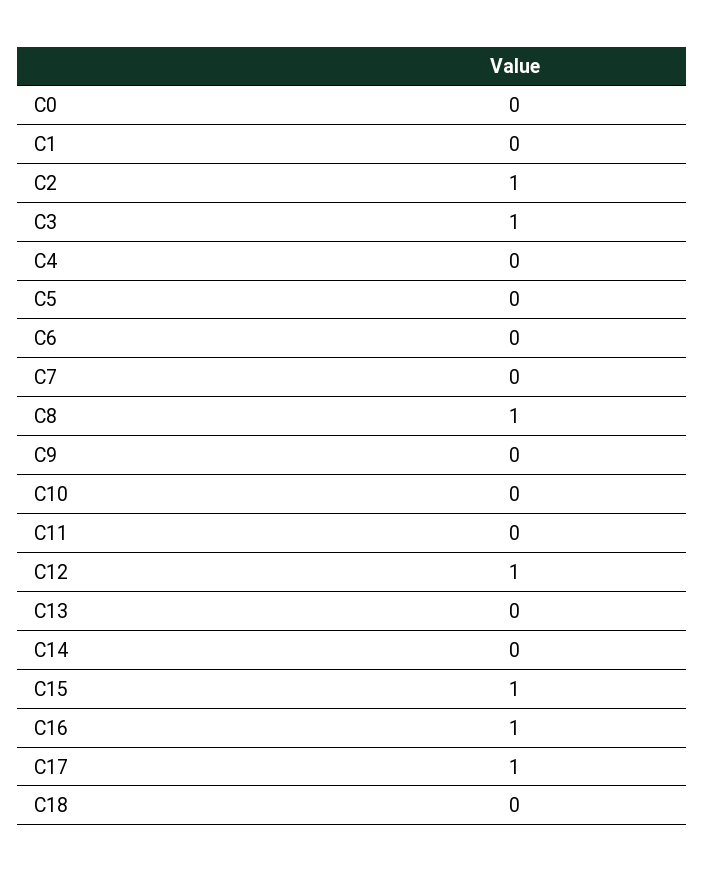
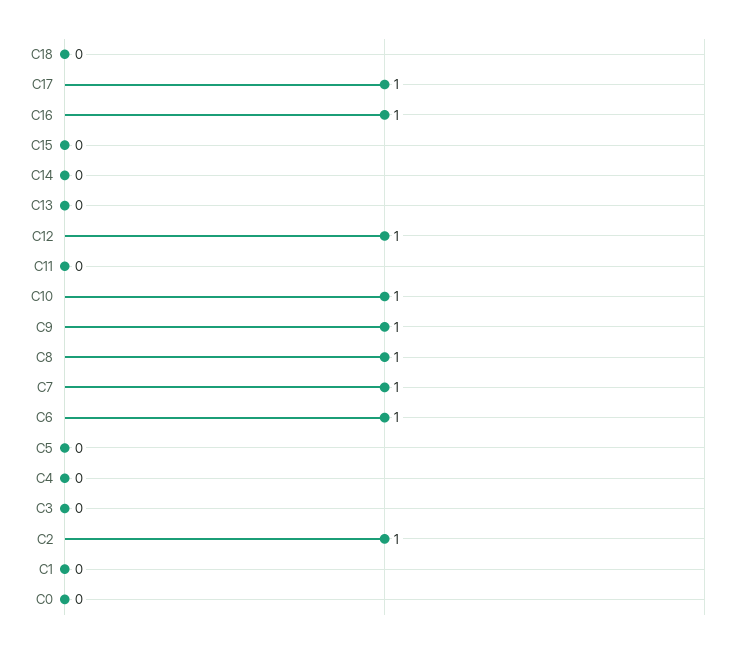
  {
    "C0": 0,
    "C1": 0,
    "C2": 1,
-   "C3": 1,
+   "C3": 0,
    "C4": 0,
    "C5": 0,
-   "C6": 0,
+   "C6": 1,
-   "C7": 0,
+   "C7": 1,
    "C8": 1,
-   "C9": 0,
+   "C9": 1,
-   "C10": 0,
+   "C10": 1,
    "C11": 0,
    "C12": 1,
    "C13": 0,
    "C14": 0,
-   "C15": 1,
+   "C15": 0,
    "C16": 1,
    "C17": 1,
    "C18": 0
  }

